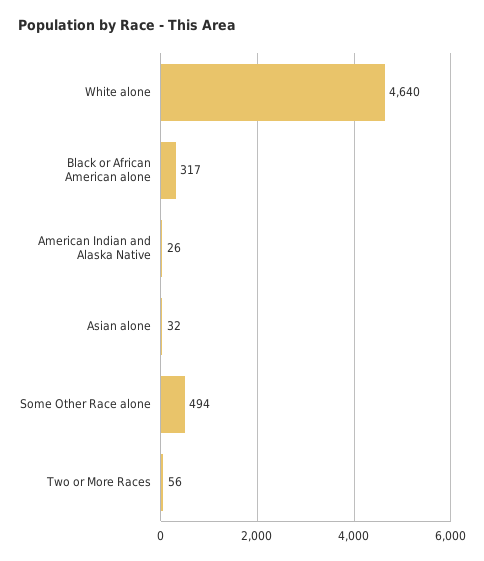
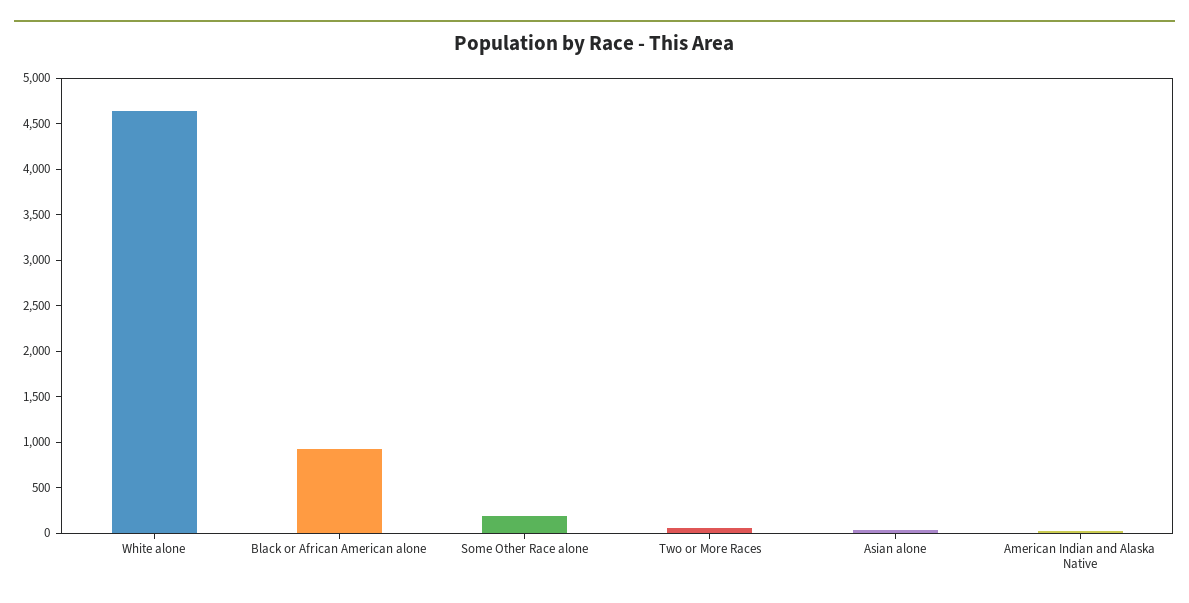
  {
    "White alone": 4640,
-   "Black or African American alone": 317,
+   "Black or African American alone": 900,
    "American Indian and Alaska Native": 26,
    "Asian alone": 32,
-   "Some Other Race alone": 494,
+   "Some Other Race alone": 200,
    "Two or More Races": 56
  }

